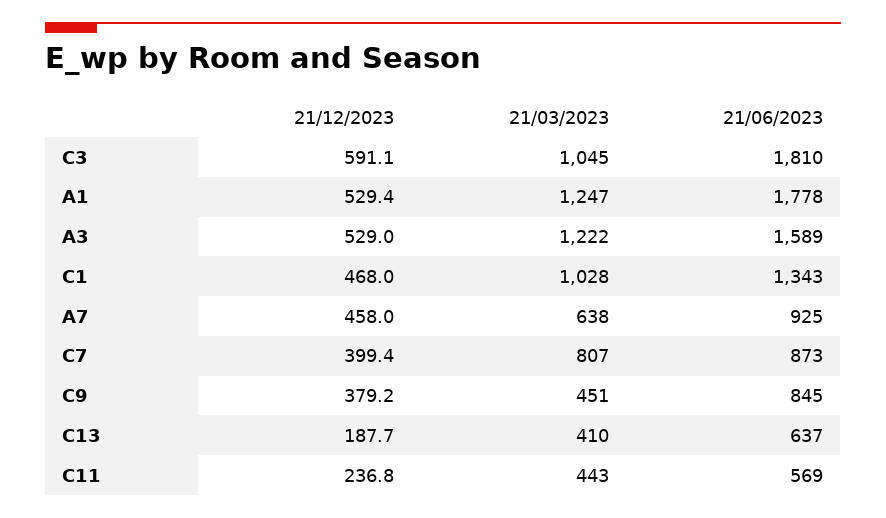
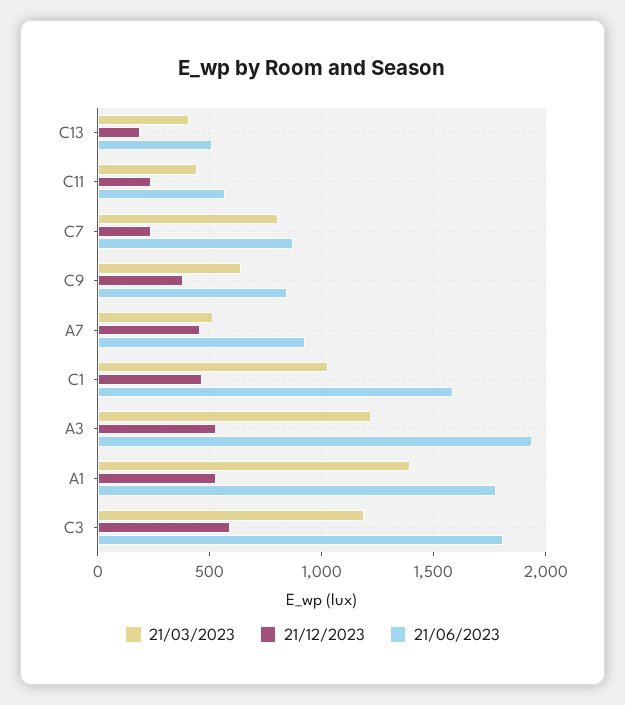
  {
    "21/12/2023": {
      "C3": 591.1,
      "A1": 529.4,
      "A3": 529,
      "C1": 468,
      "A7": 458,
-     "C7": 399.4,
+     "C7": 250,
      "C9": 379.2,
      "C13": 187.7,
      "C11": 236.8
    },
    "21/03/2023": {
-     "C3": 1045,
+     "C3": 1200,
-     "A1": 1247,
+     "A1": 1400,
      "A3": 1222,
      "C1": 1028,
-     "A7": 638,
+     "A7": 500,
      "C7": 807,
-     "C9": 451,
+     "C9": 650,
      "C13": 410,
      "C11": 443
    },
    "21/06/2023": {
      "C3": 1810,
      "A1": 1778,
-     "A3": 1589,
+     "A3": 1950,
-     "C1": 1343,
+     "C1": 1600,
      "A7": 925,
      "C7": 873,
      "C9": 845,
-     "C13": 637,
+     "C13": 500,
      "C11": 569
    }
  }

